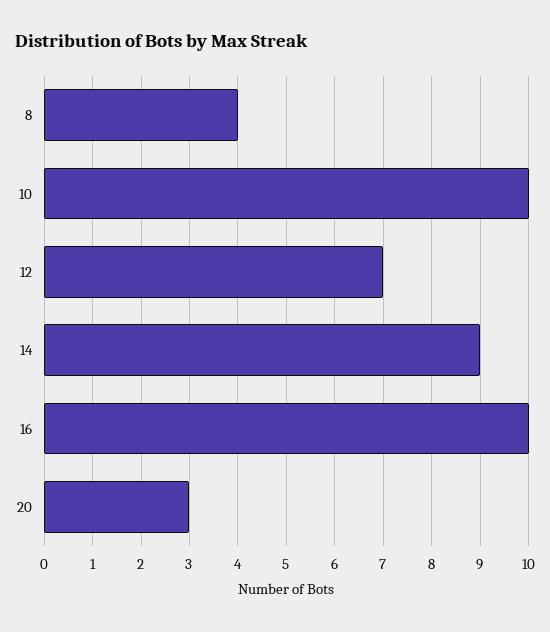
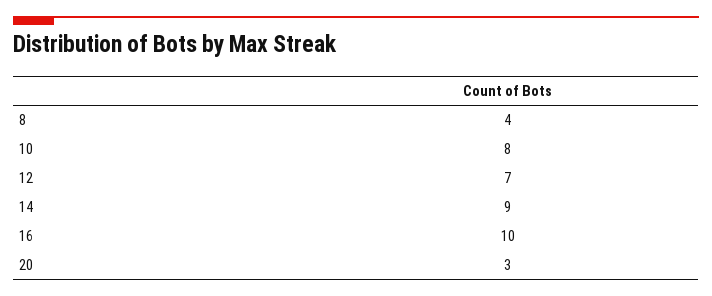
  {
    "8": 4,
-   "10": 10,
+   "10": 8,
    "12": 7,
    "14": 9,
    "16": 10,
    "20": 3
  }

